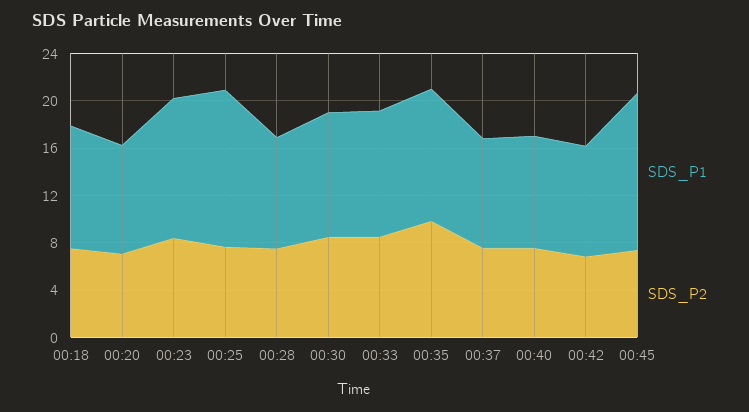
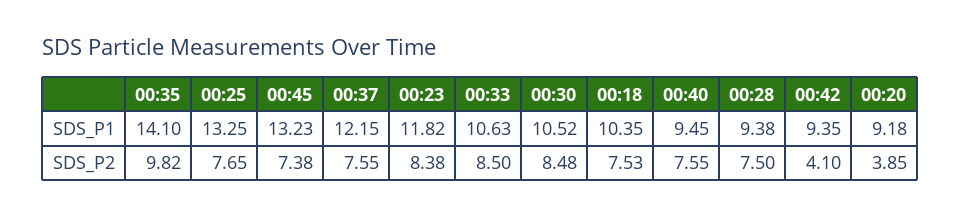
  {
    "SDS_P1": {
      "00:18": 10.35,
      "00:20": 9.18,
      "00:23": 11.82,
      "00:25": 13.25,
      "00:28": 9.38,
      "00:30": 10.52,
      "00:33": 10.63,
-     "00:35": 11,
+     "00:35": 14.1,
-     "00:37": 9,
+     "00:37": 12.15,
      "00:40": 9.45,
      "00:42": 9.35,
      "00:45": 13.23
    },
    "SDS_P2": {
      "00:18": 7.53,
-     "00:20": 7,
+     "00:20": 3.85,
      "00:23": 8.38,
      "00:25": 7.65,
      "00:28": 7.5,
      "00:30": 8.48,
      "00:33": 8.5,
      "00:35": 9.82,
      "00:37": 7.55,
      "00:40": 7.55,
-     "00:42": 7,
+     "00:42": 4.1,
      "00:45": 7.38
    }
  }

